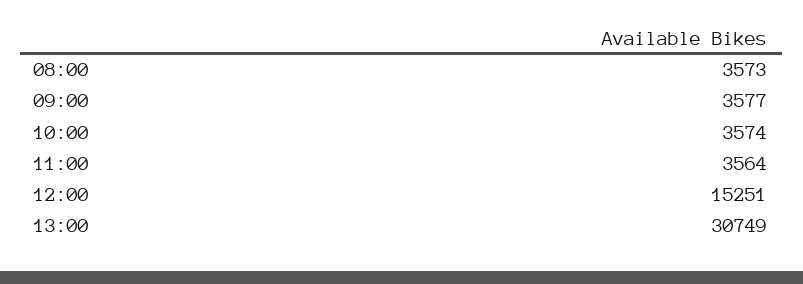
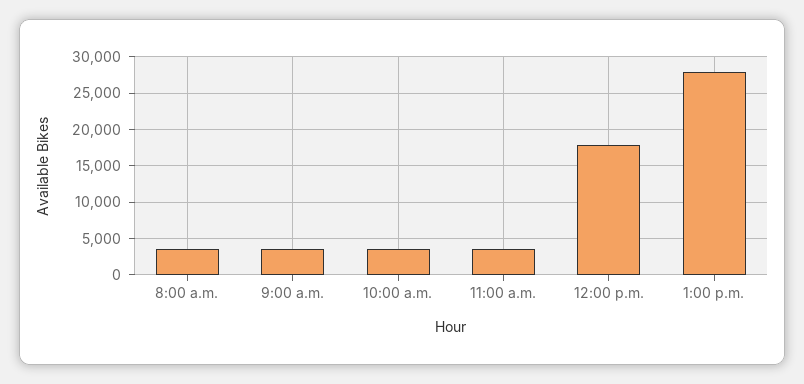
  {
    "08:00": 3573,
    "09:00": 3577,
    "10:00": 3574,
    "11:00": 3564,
-   "12:00": 15251,
+   "12:00": 18000,
-   "13:00": 30749
+   "13:00": 28000
  }

